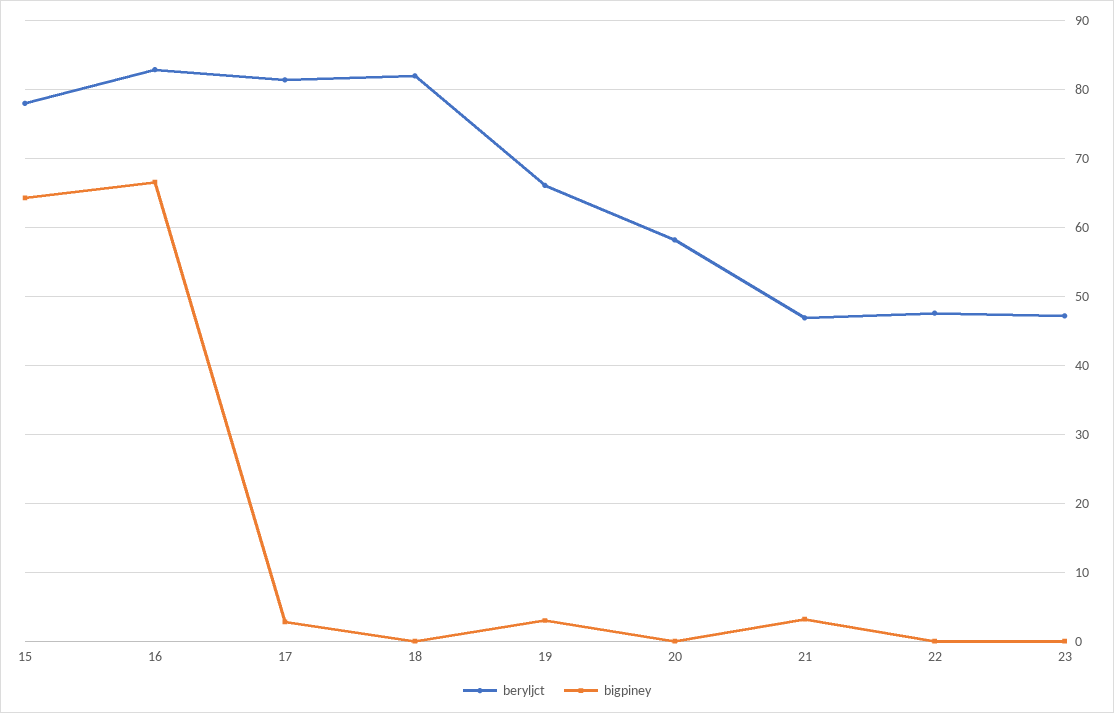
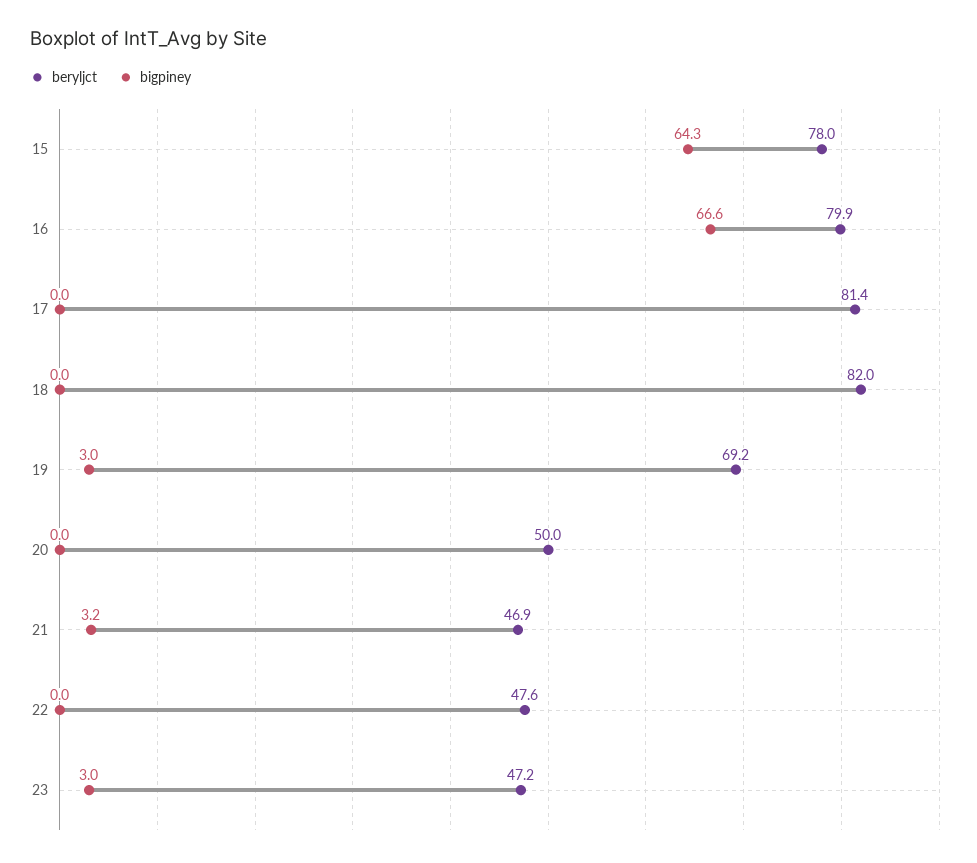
  {
    "beryljct": {
      "15": 78,
-     "16": 83,
+     "16": 79.9,
      "17": 81.4,
      "18": 82,
-     "19": 66,
+     "19": 69.2,
-     "20": 58,
+     "20": 50,
      "21": 46.9,
      "22": 47.6,
      "23": 47.2
    },
    "bigpiney": {
      "15": 64.3,
      "16": 66.6,
-     "17": 3,
+     "17": 0,
      "18": 0,
      "19": 3,
      "20": 0,
      "21": 3.2,
      "22": 0,
-     "23": 0
+     "23": 3
    }
  }

